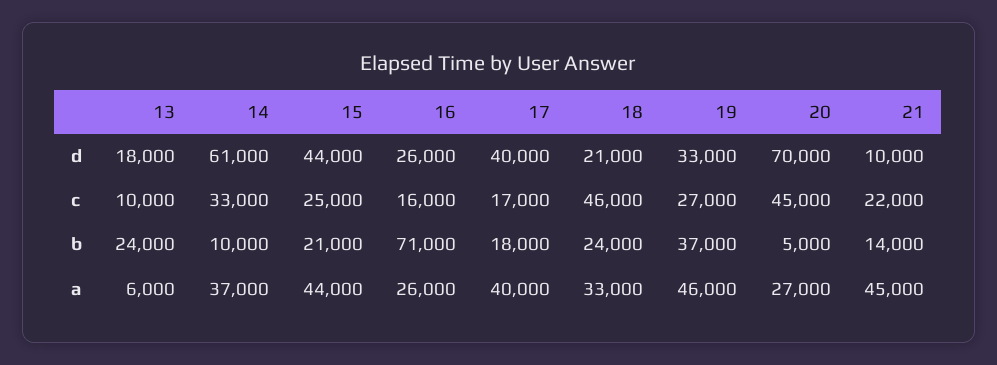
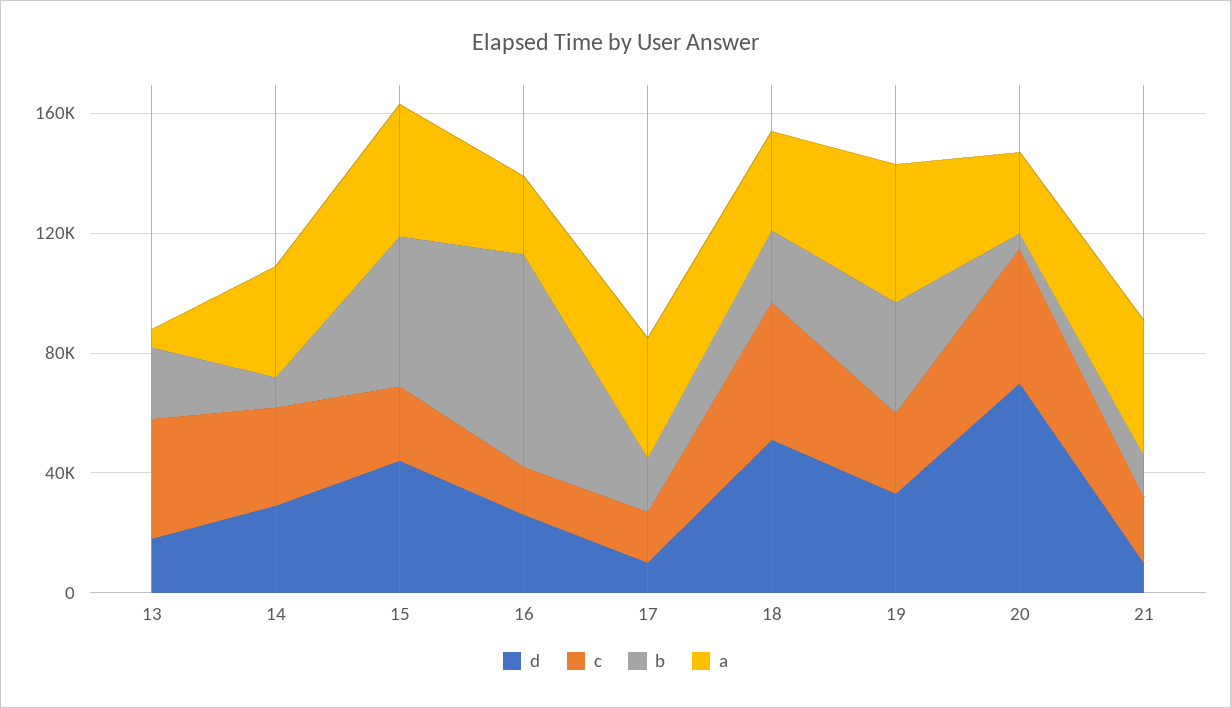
  {
    "d": {
      "13": 18000,
-     "14": 61000,
+     "14": 30000,
      "15": 44000,
      "16": 26000,
-     "17": 40000,
+     "17": 10000,
-     "18": 21000,
+     "18": 50000,
      "19": 33000,
      "20": 70000,
      "21": 10000
    },
    "c": {
-     "13": 10000,
+     "13": 40000,
      "14": 33000,
      "15": 25000,
      "16": 16000,
      "17": 17000,
      "18": 46000,
      "19": 27000,
      "20": 45000,
      "21": 22000
    },
    "b": {
      "13": 24000,
      "14": 10000,
-     "15": 21000,
+     "15": 50000,
      "16": 71000,
      "17": 18000,
      "18": 24000,
      "19": 37000,
      "20": 5000,
      "21": 14000
    },
    "a": {
      "13": 6000,
      "14": 37000,
      "15": 44000,
      "16": 26000,
      "17": 40000,
      "18": 33000,
      "19": 46000,
      "20": 27000,
      "21": 45000
    }
  }

